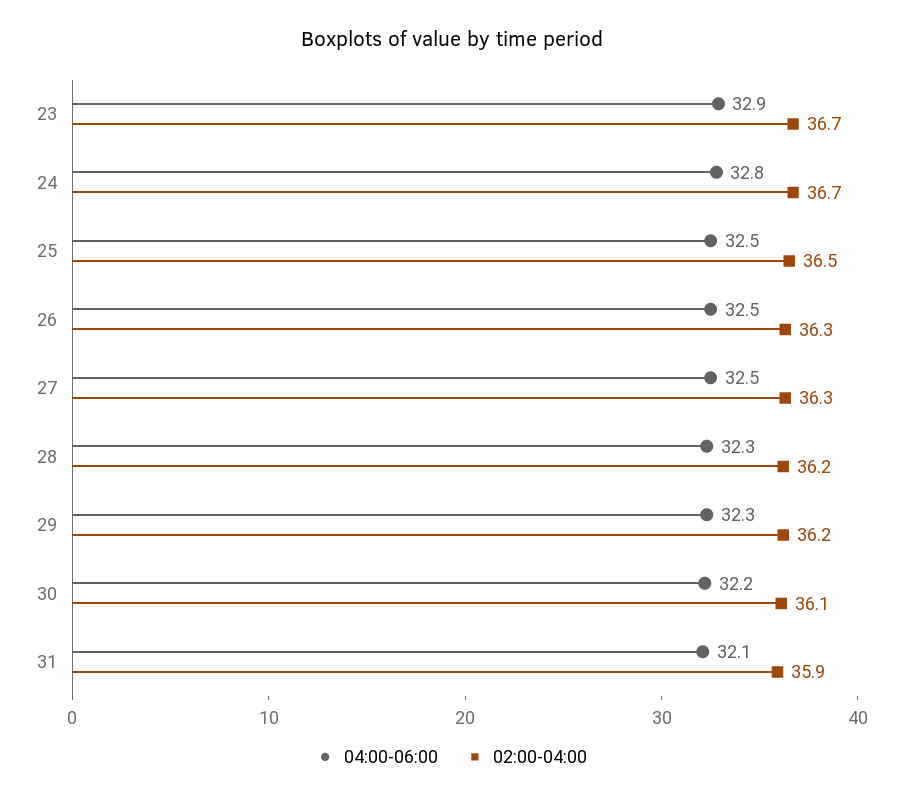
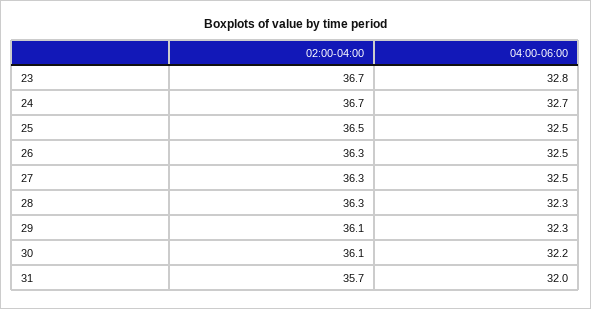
  {
    "04:00-06:00": {
-     "23": 32.9,
+     "23": 32.8,
-     "24": 32.8,
+     "24": 32.7,
      "25": 32.5,
      "26": 32.5,
      "27": 32.5,
      "28": 32.3,
      "29": 32.3,
      "30": 32.2,
-     "31": 32.1
+     "31": 32
    },
    "02:00-04:00": {
      "23": 36.7,
      "24": 36.7,
      "25": 36.5,
      "26": 36.3,
      "27": 36.3,
-     "28": 36.2,
+     "28": 36.3,
-     "29": 36.2,
+     "29": 36.1,
      "30": 36.1,
-     "31": 35.9
+     "31": 35.7
    }
  }

